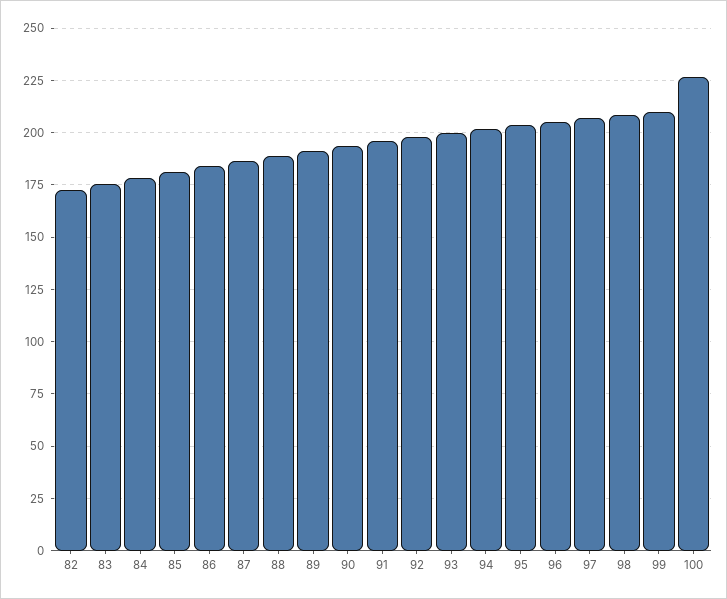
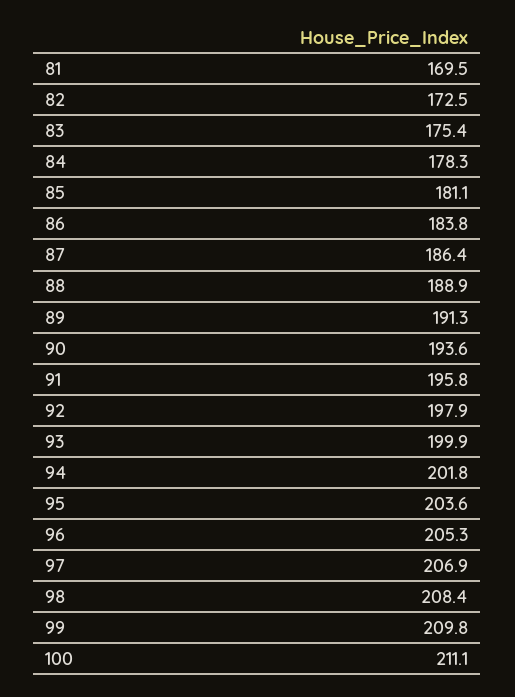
  {
    "82": 172.5,
    "83": 175.4,
    "84": 178.3,
    "85": 181.1,
    "86": 183.8,
    "87": 186.4,
    "88": 188.9,
    "89": 191.3,
    "90": 193.6,
    "91": 195.8,
    "92": 197.9,
    "93": 199.9,
    "94": 201.8,
    "95": 203.6,
    "96": 205.3,
    "97": 206.9,
    "98": 208.4,
    "99": 209.8,
-   "100": 225
+   "100": 211.1,
+   "81": 169.5
  }

